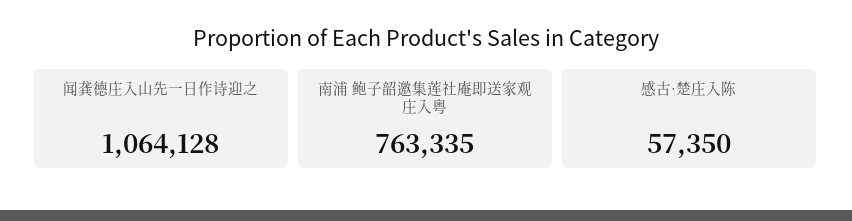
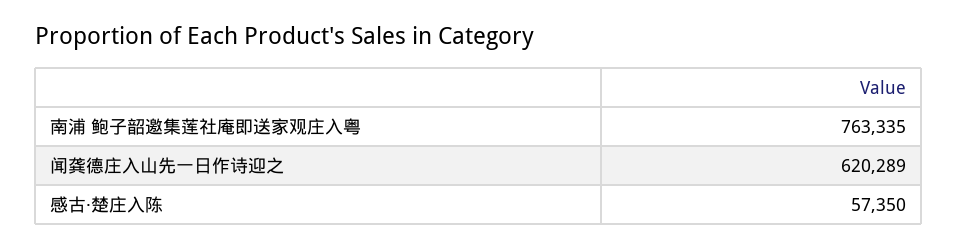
  {
-   "闻龚德庄入山先一日作诗迎之": 1064128,
+   "闻龚德庄入山先一日作诗迎之": 620289,
    "南浦 鲍子韶邀集莲社庵即送家观庄入粤": 763335,
    "感古·楚庄入陈": 57350
  }

